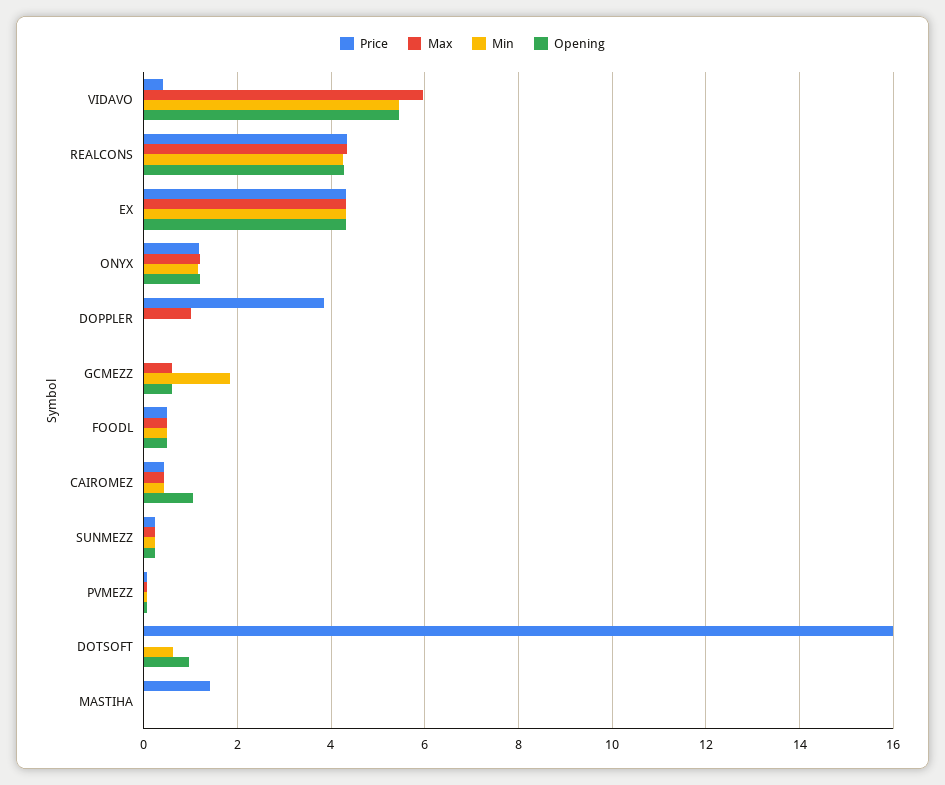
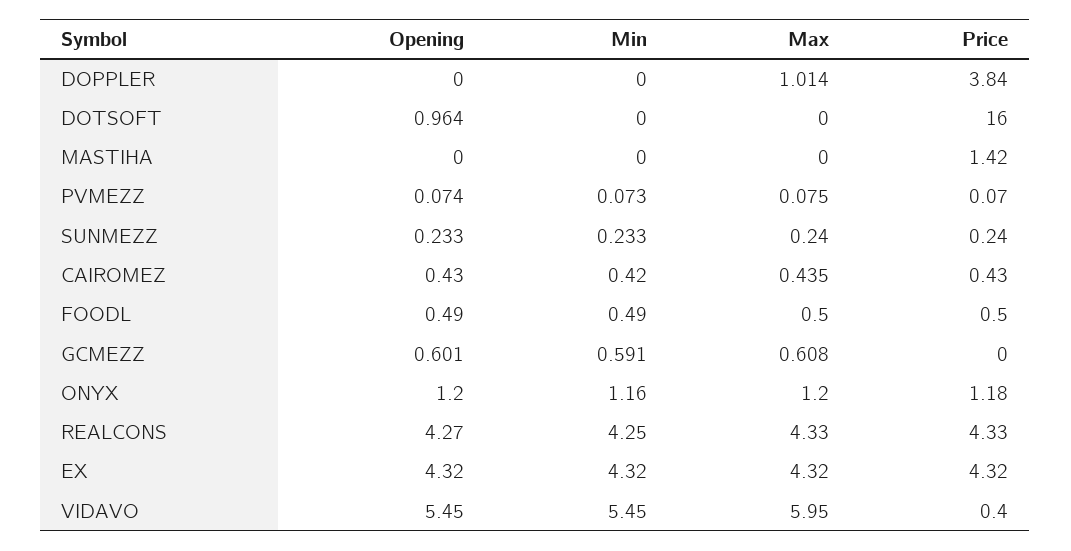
  {
    "Price": {
      "VIDAVO": 0.4,
      "REALCONS": 4.33,
      "EX": 4.32,
      "ONYX": 1.18,
      "DOPPLER": 3.84,
      "GCMEZZ": 0,
      "FOODL": 0.5,
      "CAIROMEZ": 0.43,
      "SUNMEZZ": 0.24,
      "PVMEZZ": 0.07,
      "DOTSOFT": 16,
      "MASTIHA": 1.42
    },
    "Max": {
      "VIDAVO": 5.95,
      "REALCONS": 4.33,
      "EX": 4.32,
      "ONYX": 1.2,
      "DOPPLER": 1.014,
      "GCMEZZ": 0.608,
      "FOODL": 0.5,
      "CAIROMEZ": 0.435,
      "SUNMEZZ": 0.24,
      "PVMEZZ": 0.075,
      "DOTSOFT": 0,
      "MASTIHA": 0
    },
    "Min": {
      "VIDAVO": 5.45,
      "REALCONS": 4.25,
      "EX": 4.32,
      "ONYX": 1.16,
      "DOPPLER": 0,
-     "GCMEZZ": 1.8,
+     "GCMEZZ": 0.591,
      "FOODL": 0.49,
      "CAIROMEZ": 0.42,
      "SUNMEZZ": 0.233,
      "PVMEZZ": 0.073,
-     "DOTSOFT": 0.6,
+     "DOTSOFT": 0,
      "MASTIHA": 0
    },
    "Opening": {
      "VIDAVO": 5.45,
      "REALCONS": 4.27,
      "EX": 4.32,
      "ONYX": 1.2,
      "DOPPLER": 0,
      "GCMEZZ": 0.601,
      "FOODL": 0.49,
-     "CAIROMEZ": 1,
+     "CAIROMEZ": 0.43,
      "SUNMEZZ": 0.233,
      "PVMEZZ": 0.074,
      "DOTSOFT": 0.964,
      "MASTIHA": 0
    }
  }

